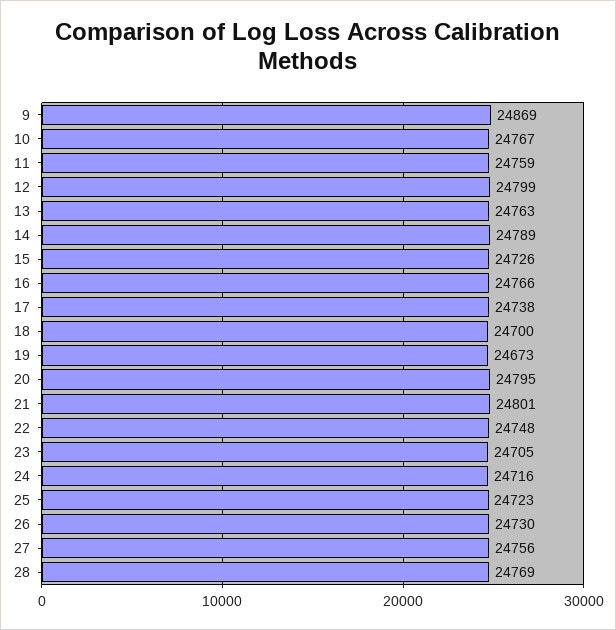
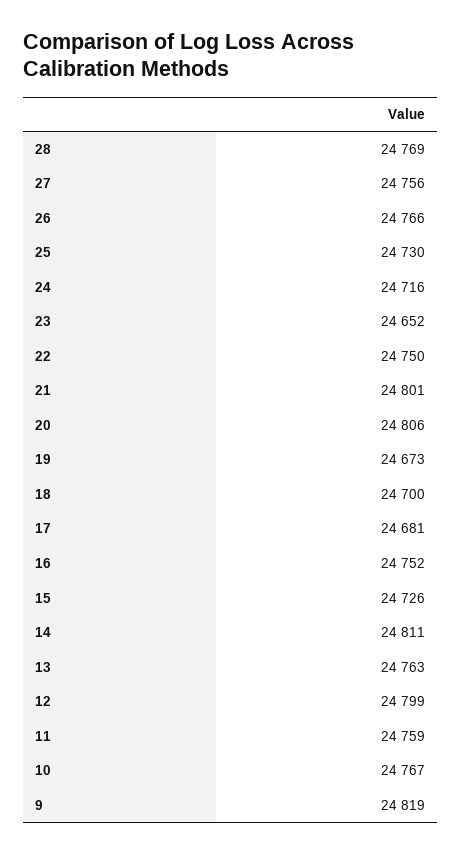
  {
-   "9": 24869,
+   "9": 24819,
    "10": 24767,
    "11": 24759,
    "12": 24799,
    "13": 24763,
-   "14": 24789,
+   "14": 24811,
    "15": 24726,
-   "16": 24766,
+   "16": 24752,
-   "17": 24738,
+   "17": 24681,
    "18": 24700,
    "19": 24673,
-   "20": 24795,
+   "20": 24806,
    "21": 24801,
-   "22": 24748,
+   "22": 24750,
-   "23": 24705,
+   "23": 24652,
    "24": 24716,
-   "25": 24723,
+   "25": 24730,
-   "26": 24730,
+   "26": 24766,
    "27": 24756,
    "28": 24769
  }

